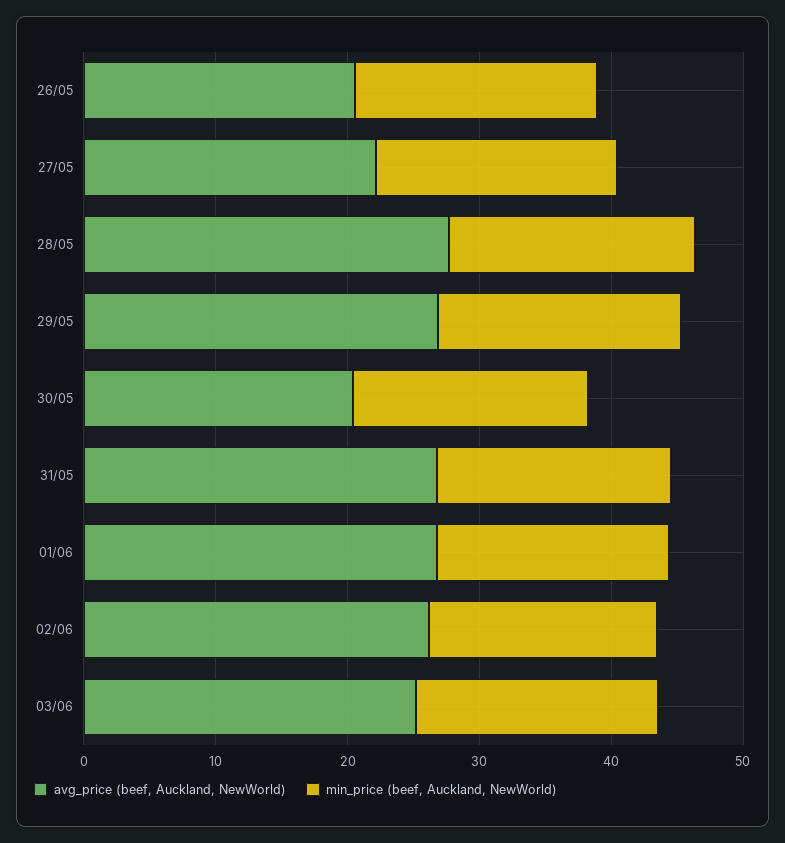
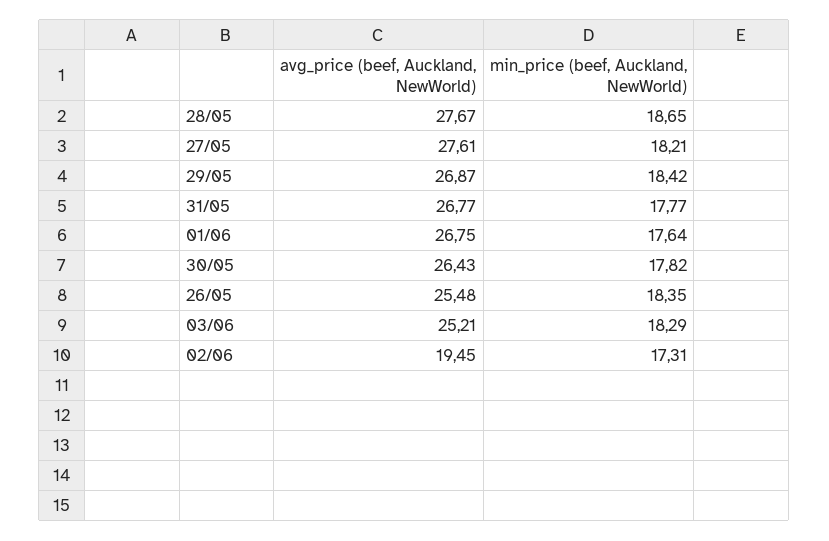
  {
    "avg_price (beef, Auckland, NewWorld)": {
-     "26/05": 20,
+     "26/05": 25.48,
-     "27/05": 22,
+     "27/05": 27.61,
      "28/05": 27.67,
      "29/05": 26.87,
-     "30/05": 20,
+     "30/05": 26.43,
      "31/05": 26.77,
      "01/06": 26.75,
-     "02/06": 26,
+     "02/06": 19.45,
      "03/06": 25.21
    },
    "min_price (beef, Auckland, NewWorld)": {
      "26/05": 18.35,
      "27/05": 18.21,
      "28/05": 18.65,
      "29/05": 18.42,
      "30/05": 17.82,
      "31/05": 17.77,
      "01/06": 17.64,
      "02/06": 17.31,
      "03/06": 18.29
    }
  }

